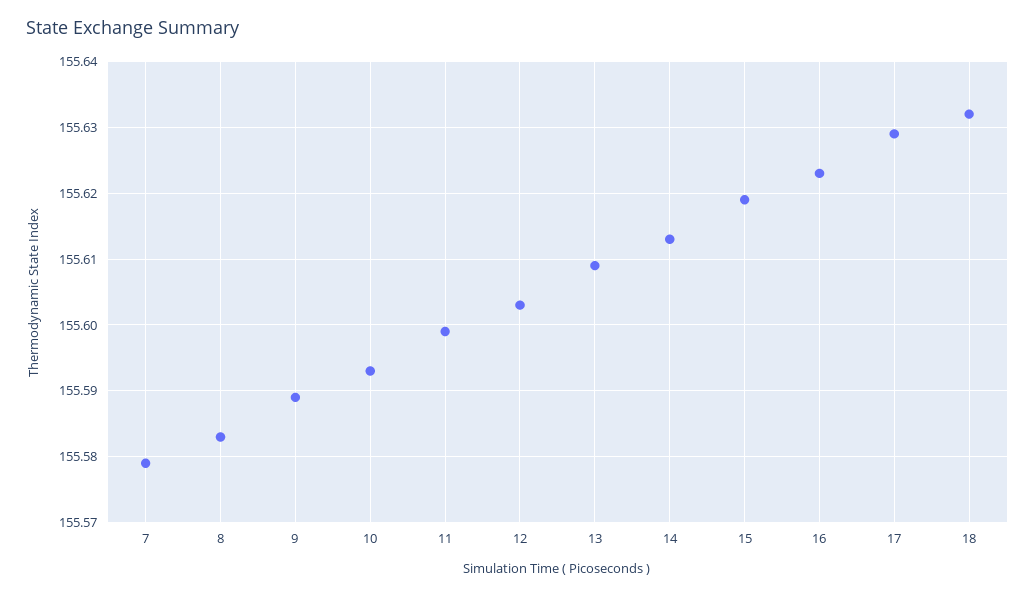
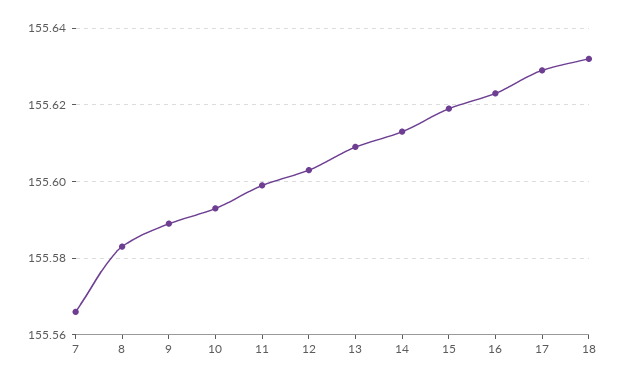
  {
-   "7": 155.579,
+   "7": 155.565,
    "8": 155.583,
    "9": 155.589,
    "10": 155.593,
    "11": 155.599,
    "12": 155.603,
    "13": 155.609,
    "14": 155.613,
    "15": 155.619,
    "16": 155.623,
    "17": 155.629,
    "18": 155.632
  }

